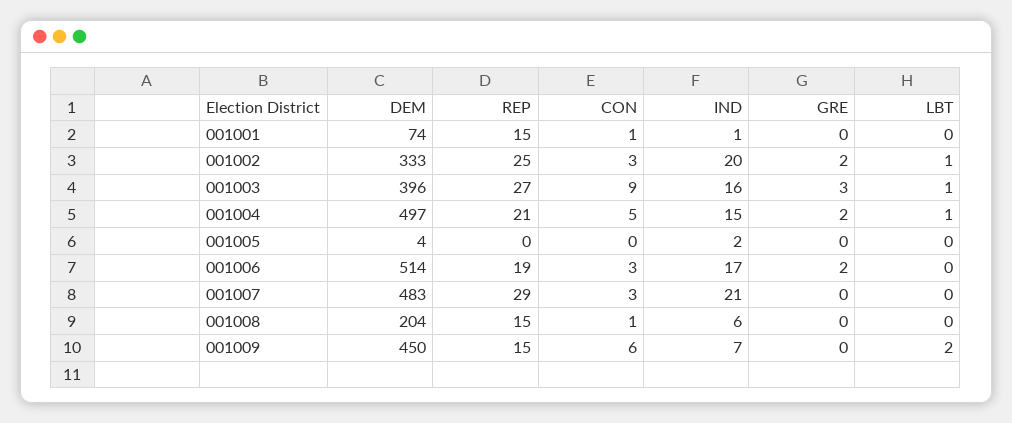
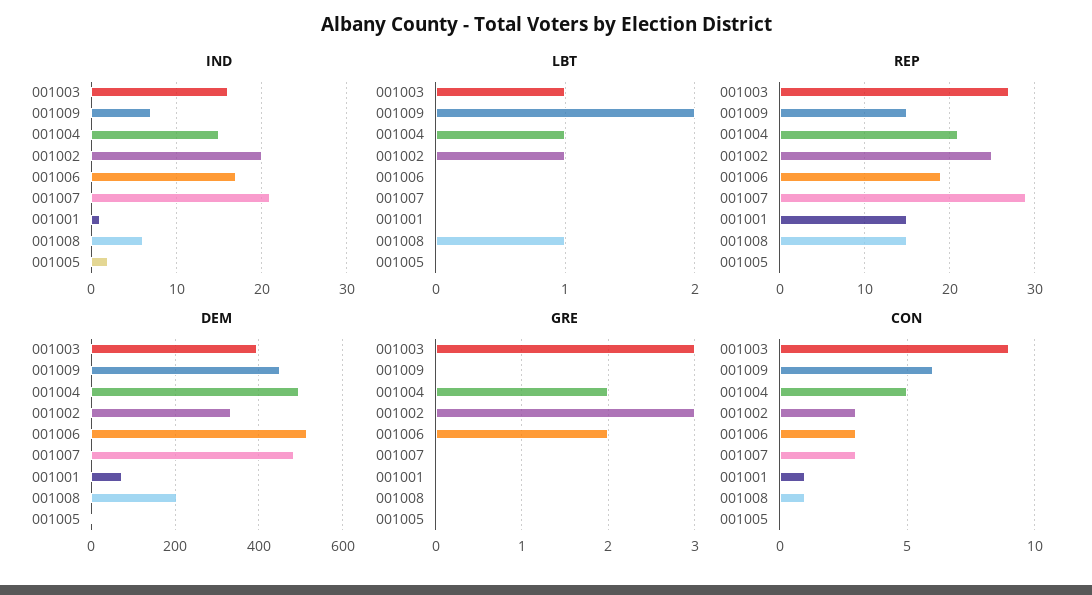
  {
    "DEM": {
      "001001": 74,
      "001002": 333,
      "001003": 396,
      "001004": 497,
      "001005": 4,
      "001006": 514,
      "001007": 483,
      "001008": 204,
      "001009": 450
    },
    "REP": {
      "001001": 15,
      "001002": 25,
      "001003": 27,
      "001004": 21,
      "001005": 0,
      "001006": 19,
      "001007": 29,
      "001008": 15,
      "001009": 15
    },
    "CON": {
      "001001": 1,
      "001002": 3,
      "001003": 9,
      "001004": 5,
      "001005": 0,
      "001006": 3,
      "001007": 3,
      "001008": 1,
      "001009": 6
    },
    "IND": {
      "001001": 1,
      "001002": 20,
      "001003": 16,
      "001004": 15,
      "001005": 2,
      "001006": 17,
      "001007": 21,
      "001008": 6,
      "001009": 7
    },
    "GRE": {
      "001001": 0,
-     "001002": 2,
+     "001002": 3,
      "001003": 3,
      "001004": 2,
      "001005": 0,
      "001006": 2,
      "001007": 0,
      "001008": 0,
      "001009": 0
    },
    "LBT": {
      "001001": 0,
      "001002": 1,
      "001003": 1,
      "001004": 1,
      "001005": 0,
      "001006": 0,
      "001007": 0,
-     "001008": 0,
+     "001008": 1,
      "001009": 2
    }
  }

